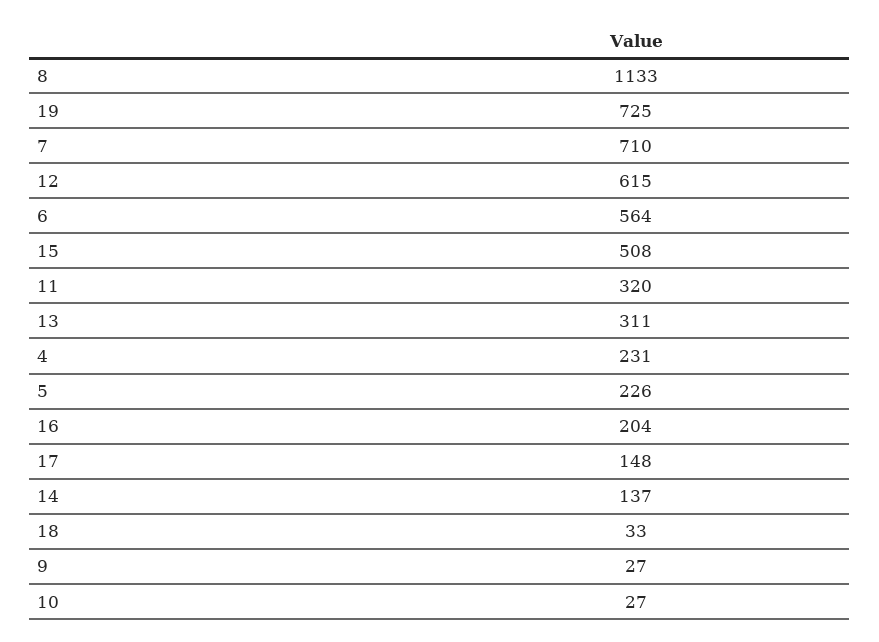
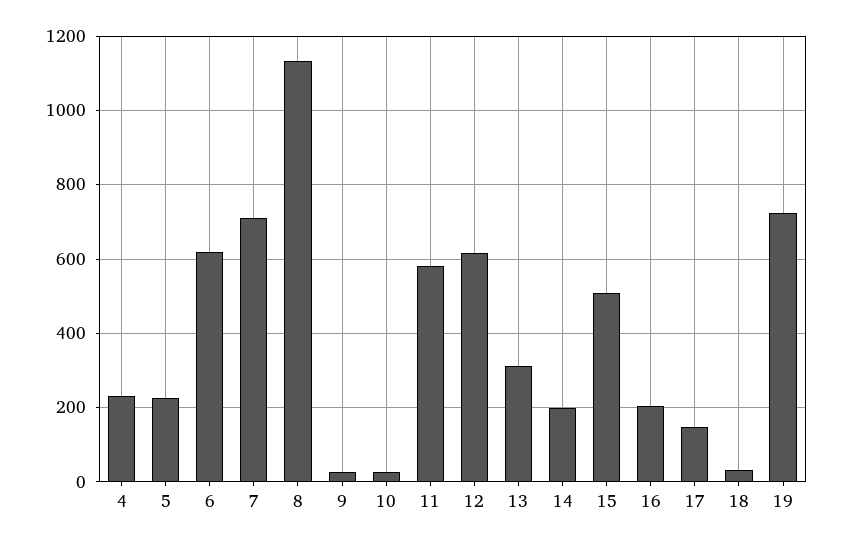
  {
    "8": 1133,
    "19": 725,
    "7": 710,
    "12": 615,
-   "6": 564,
+   "6": 620,
    "15": 508,
-   "11": 320,
+   "11": 580,
    "13": 311,
    "4": 231,
    "5": 226,
    "16": 204,
    "17": 148,
-   "14": 137,
+   "14": 200,
    "18": 33,
    "9": 27,
    "10": 27
  }

